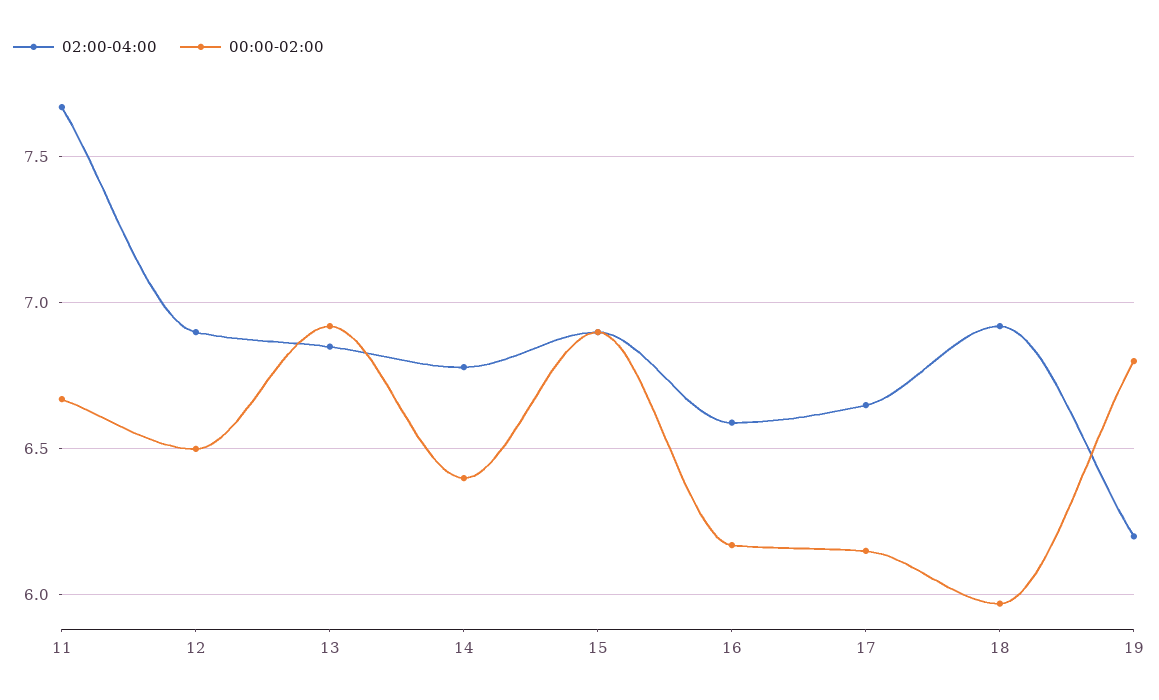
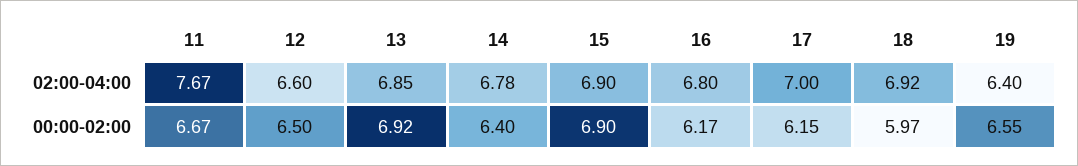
  {
    "02:00-04:00": {
      "11": 7.67,
-     "12": 6.9,
+     "12": 6.6,
      "13": 6.85,
      "14": 6.78,
      "15": 6.9,
-     "16": 6.6,
+     "16": 6.8,
-     "17": 6.65,
+     "17": 7,
      "18": 6.92,
-     "19": 6.2
+     "19": 6.4
    },
    "00:00-02:00": {
      "11": 6.67,
      "12": 6.5,
      "13": 6.92,
      "14": 6.4,
      "15": 6.9,
      "16": 6.17,
      "17": 6.15,
      "18": 5.97,
-     "19": 6.8
+     "19": 6.55
    }
  }

